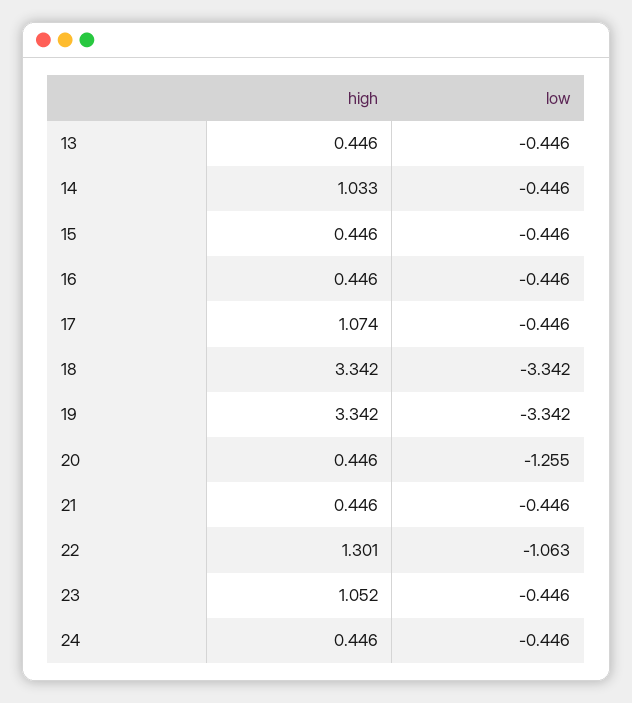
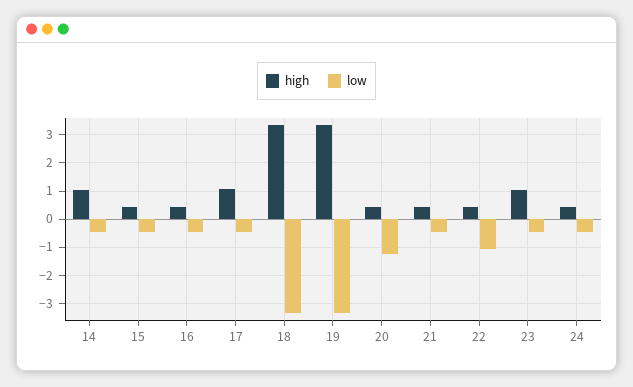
  {
    "high": {
-     "13": 0.446,
      "14": 1.033,
      "15": 0.446,
      "16": 0.446,
      "17": 1.074,
      "18": 3.342,
      "19": 3.342,
      "20": 0.446,
      "21": 0.446,
-     "22": 1.301,
+     "22": 0.5,
      "23": 1.052,
      "24": 0.446
    },
    "low": {
-     "13": -0.446,
      "14": -0.446,
      "15": -0.446,
      "16": -0.446,
      "17": -0.446,
      "18": -3.342,
      "19": -3.342,
      "20": -1.255,
      "21": -0.446,
      "22": -1.063,
      "23": -0.446,
      "24": -0.446
    }
  }

